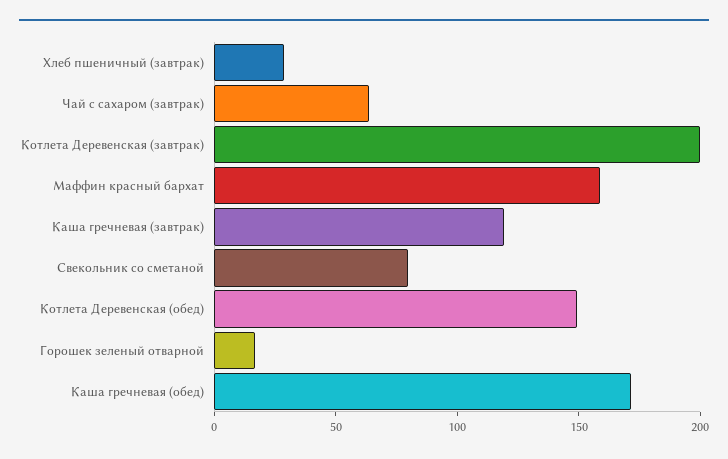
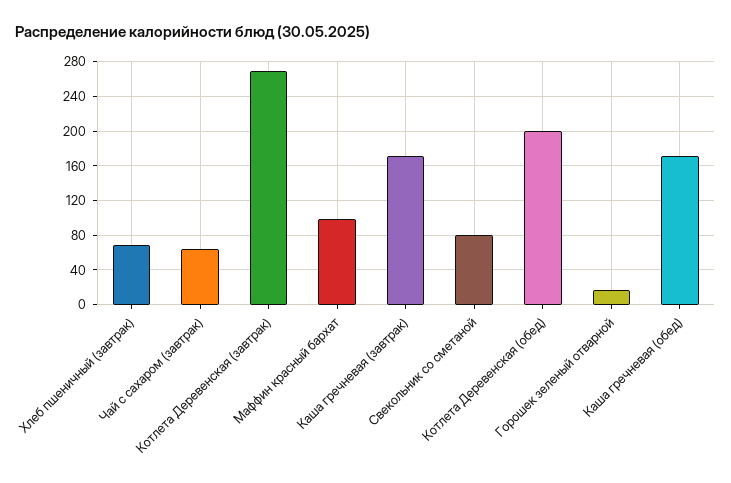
  {
-   "Хлеб пшеничный (завтрак)": 30,
+   "Хлеб пшеничный (завтрак)": 70,
    "Чай с сахаром (завтрак)": 60,
-   "Котлета Деревенская (завтрак)": 200,
+   "Котлета Деревенская (завтрак)": 270,
-   "Маффин красный бархат": 160,
+   "Маффин красный бархат": 100,
-   "Каша гречневая (завтрак)": 120,
+   "Каша гречневая (завтрак)": 170,
    "Свекольник со сметаной": 80,
-   "Котлета Деревенская (обед)": 150,
+   "Котлета Деревенская (обед)": 200,
    "Горошек зеленый отварной": 20,
    "Каша гречневая (обед)": 170
  }

